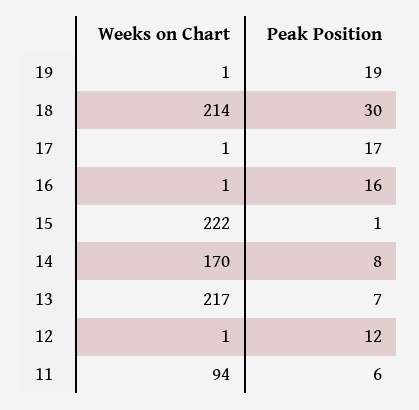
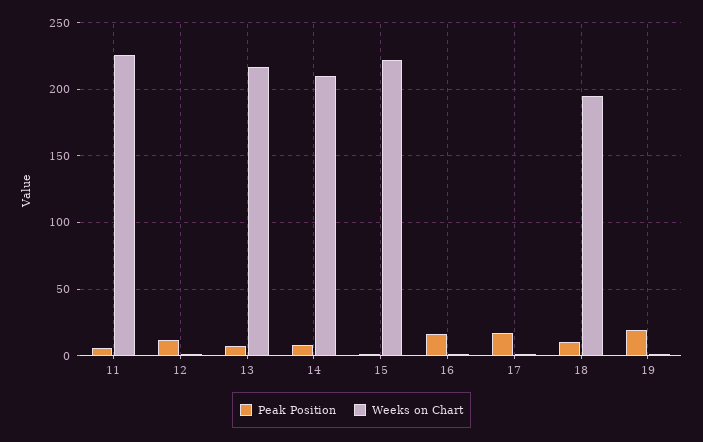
  {
    "Weeks on Chart": {
      "19": 1,
-     "18": 214,
+     "18": 195,
      "17": 1,
      "16": 1,
      "15": 222,
-     "14": 170,
+     "14": 210,
      "13": 217,
      "12": 1,
-     "11": 94
+     "11": 225
    },
    "Peak Position": {
      "19": 19,
-     "18": 30,
+     "18": 10,
      "17": 17,
      "16": 16,
      "15": 1,
      "14": 8,
      "13": 7,
      "12": 12,
      "11": 6
    }
  }

